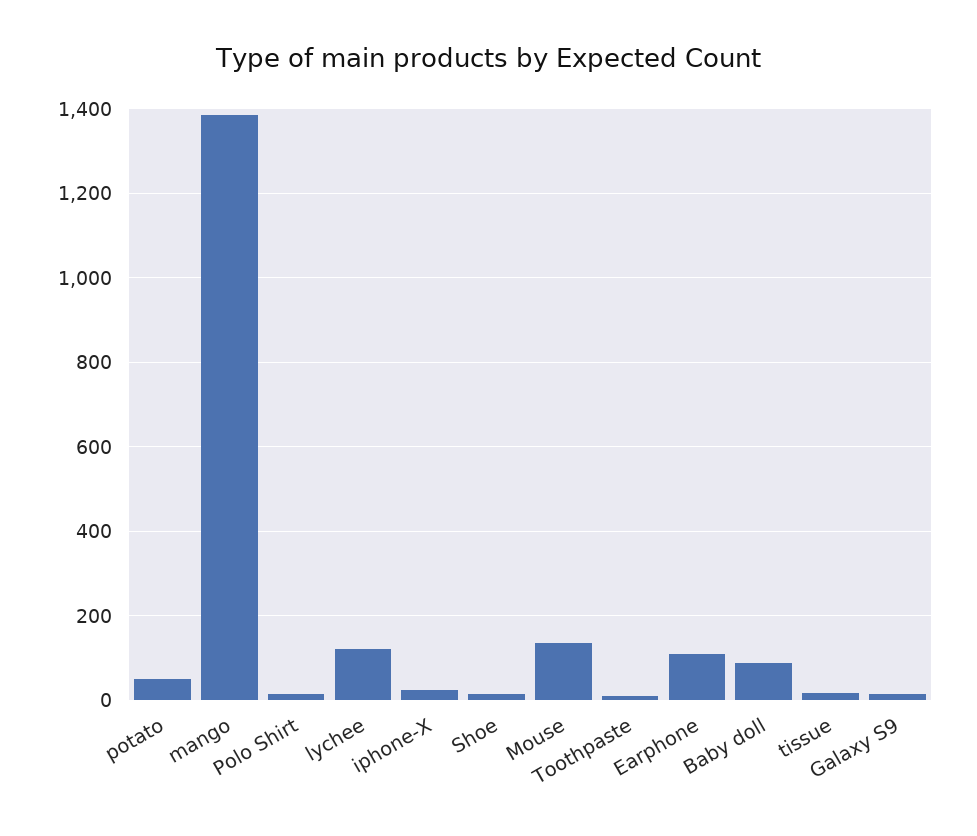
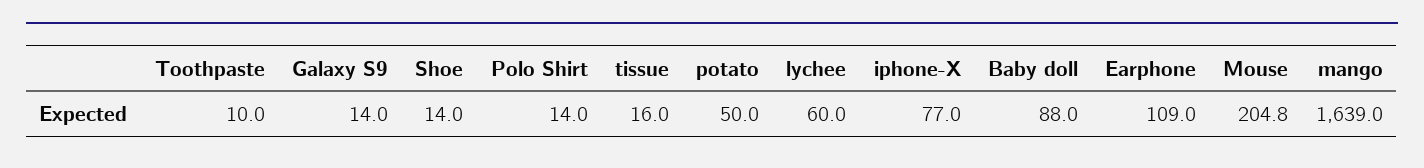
  {
    "potato": 50,
-   "mango": 1380,
+   "mango": 1639,
    "Polo Shirt": 14,
-   "lychee": 120,
+   "lychee": 60,
-   "iphone-X": 20,
+   "iphone-X": 77,
    "Shoe": 14,
-   "Mouse": 140,
+   "Mouse": 204.8,
    "Toothpaste": 10,
    "Earphone": 109,
    "Baby doll": 88,
    "tissue": 16,
    "Galaxy S9": 14
  }

